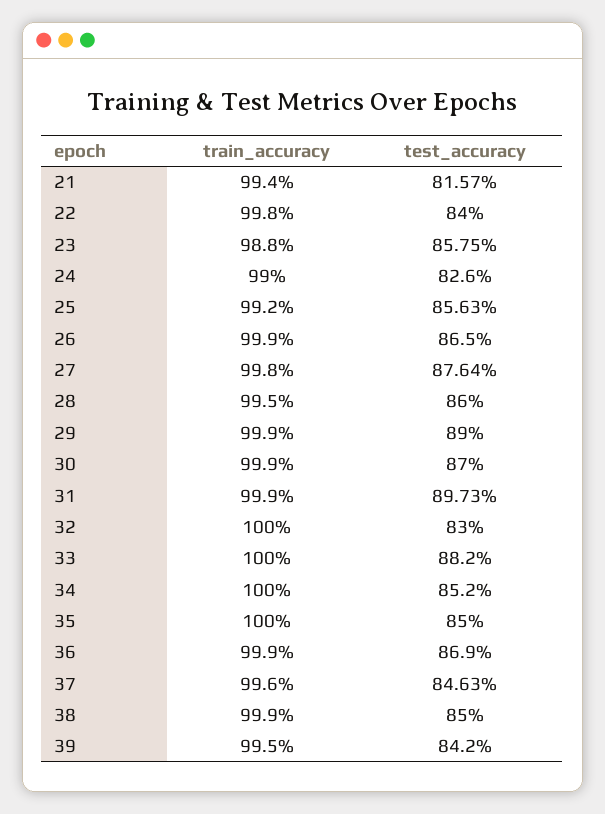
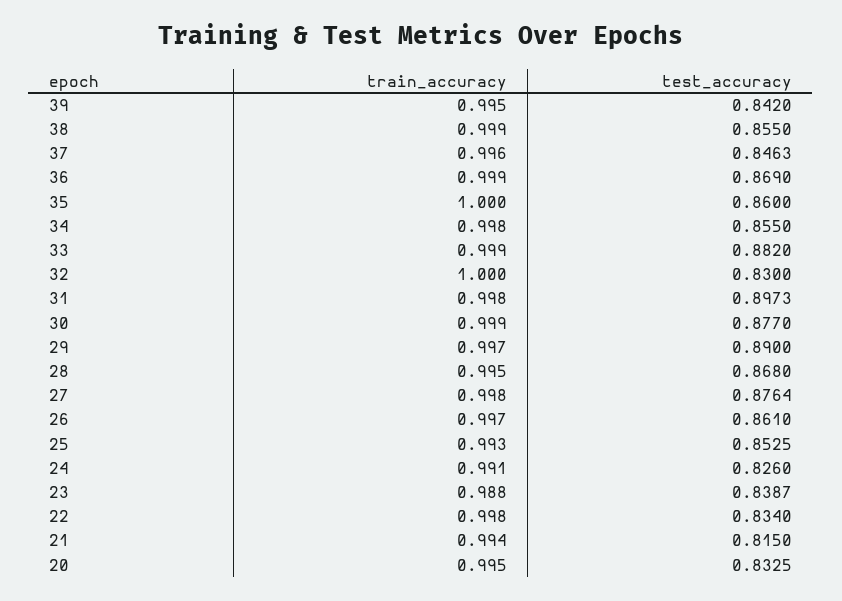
  {
    "train_accuracy": {
      "21": 0.994,
      "22": 0.998,
      "23": 0.988,
-     "24": 0.99,
+     "24": 0.991,
-     "25": 0.992,
+     "25": 0.993,
-     "26": 0.999,
+     "26": 0.997,
      "27": 0.998,
      "28": 0.995,
-     "29": 0.999,
+     "29": 0.997,
      "30": 0.999,
-     "31": 0.999,
+     "31": 0.998,
      "32": 1,
-     "33": 1,
+     "33": 0.999,
-     "34": 1,
+     "34": 0.998,
      "35": 1,
      "36": 0.999,
      "37": 0.996,
      "38": 0.999,
-     "39": 0.995
+     "39": 0.995,
+     "20": 0.995
    },
    "test_accuracy": {
-     "21": 0.8157,
+     "21": 0.815,
-     "22": 0.84,
+     "22": 0.834,
-     "23": 0.8575,
+     "23": 0.8387,
      "24": 0.826,
-     "25": 0.8563,
+     "25": 0.8525,
-     "26": 0.865,
+     "26": 0.861,
      "27": 0.8764,
-     "28": 0.86,
+     "28": 0.868,
      "29": 0.89,
-     "30": 0.87,
+     "30": 0.877,
      "31": 0.8973,
      "32": 0.83,
      "33": 0.882,
-     "34": 0.852,
+     "34": 0.855,
-     "35": 0.85,
+     "35": 0.86,
      "36": 0.869,
      "37": 0.8463,
-     "38": 0.85,
+     "38": 0.855,
-     "39": 0.842
+     "39": 0.842,
+     "20": 0.8325
    }
  }

